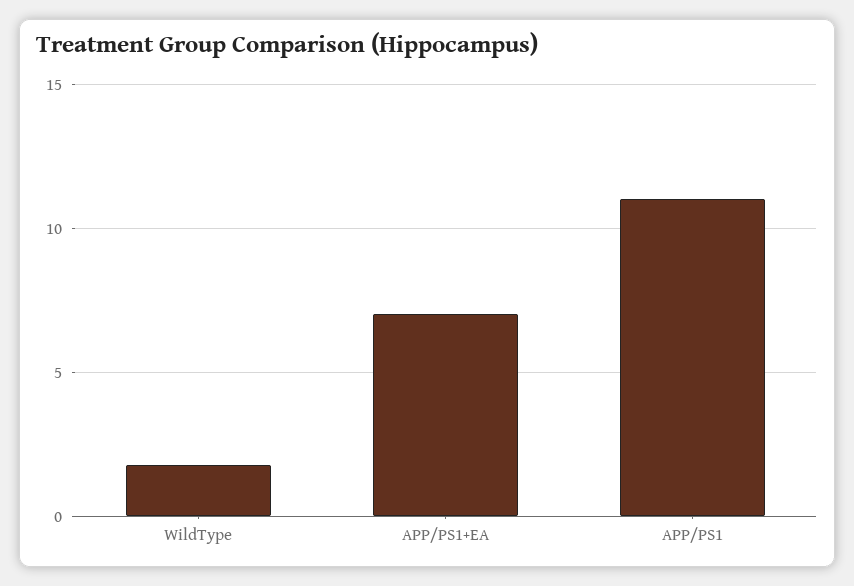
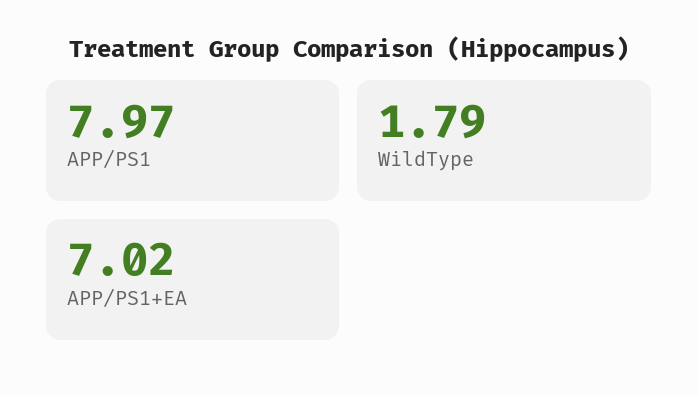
  {
    "WildType": 1.79,
    "APP/PS1+EA": 7.02,
-   "APP/PS1": 11
+   "APP/PS1": 7.97
  }

